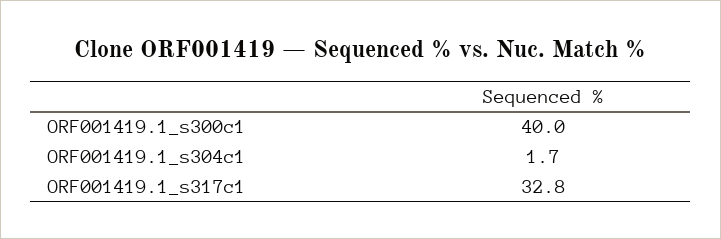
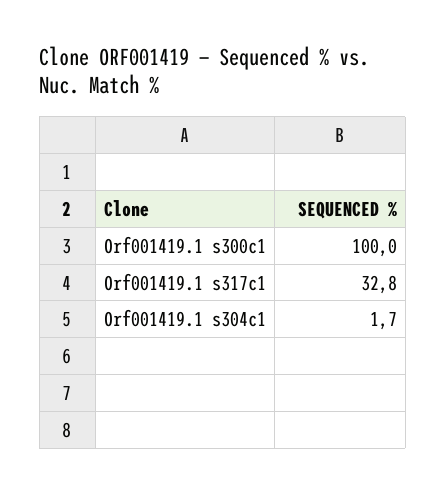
  {
-   "ORF001419.1_s300c1": 40,
+   "ORF001419.1_s300c1": 100,
    "ORF001419.1_s304c1": 1.7,
    "ORF001419.1_s317c1": 32.8
  }

